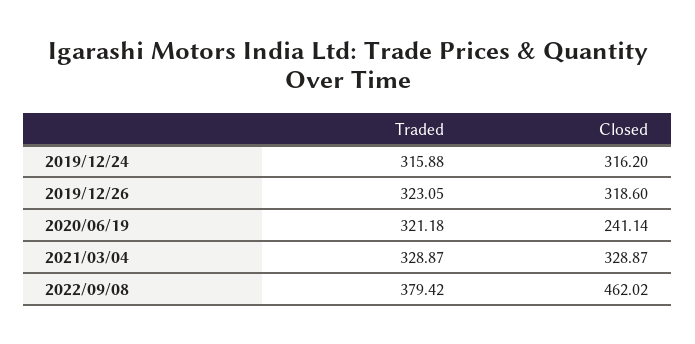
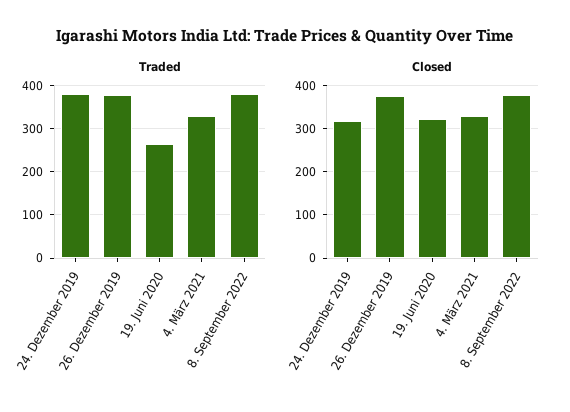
  {
    "Traded": {
-     "2019/12/24": 315.88,
+     "2019/12/24": 380,
-     "2019/12/26": 323.05,
+     "2019/12/26": 380,
-     "2020/06/19": 321.18,
+     "2020/06/19": 260,
      "2021/03/04": 328.87,
      "2022/09/08": 379.42
    },
    "Closed": {
      "2019/12/24": 316.2,
-     "2019/12/26": 318.6,
+     "2019/12/26": 380,
-     "2020/06/19": 241.14,
+     "2020/06/19": 320,
      "2021/03/04": 328.87,
-     "2022/09/08": 462.02
+     "2022/09/08": 380
    }
  }

